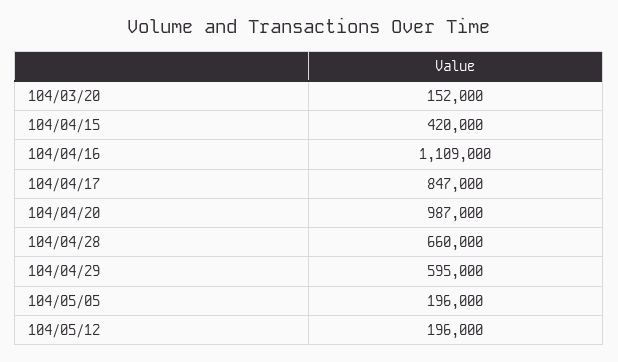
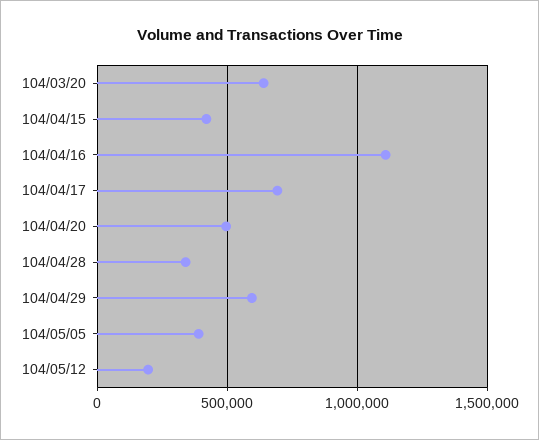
  {
-   "104/03/20": 152000,
+   "104/03/20": 650000,
    "104/04/15": 420000,
    "104/04/16": 1109000,
-   "104/04/17": 847000,
+   "104/04/17": 700000,
-   "104/04/20": 987000,
+   "104/04/20": 500000,
-   "104/04/28": 660000,
+   "104/04/28": 350000,
    "104/04/29": 595000,
-   "104/05/05": 196000,
+   "104/05/05": 400000,
    "104/05/12": 196000
  }

